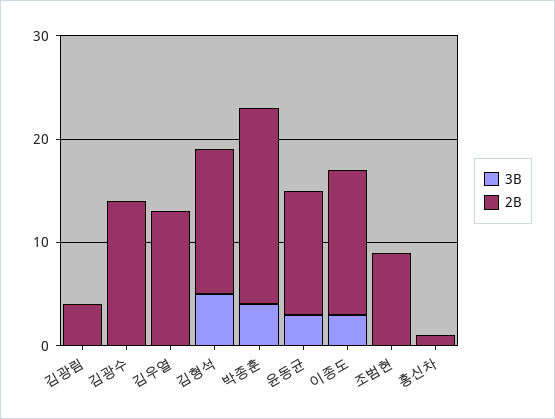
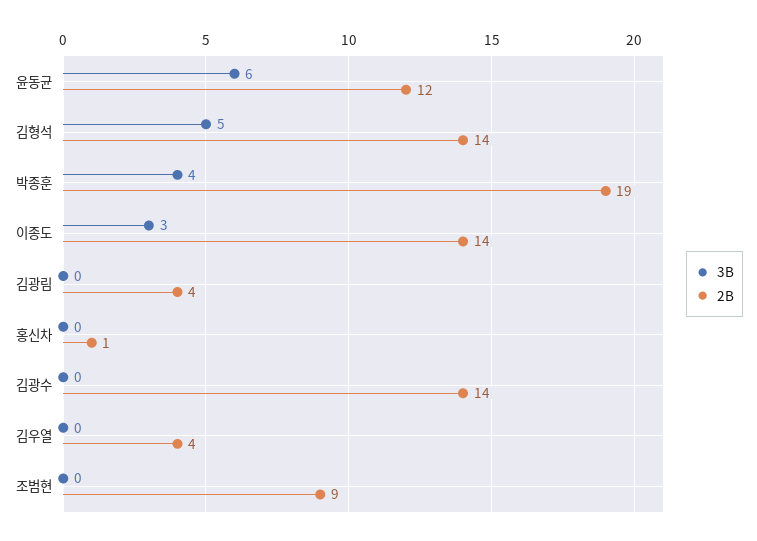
  {
    "3B": {
      "김광림": 0,
      "김광수": 0,
      "김우열": 0,
      "김형석": 5,
      "박종훈": 4,
-     "윤동균": 3,
+     "윤동균": 6,
      "이종도": 3,
      "조범현": 0,
      "홍신차": 0
    },
    "2B": {
      "김광림": 4,
      "김광수": 14,
-     "김우열": 13,
+     "김우열": 4,
      "김형석": 14,
      "박종훈": 19,
      "윤동균": 12,
      "이종도": 14,
      "조범현": 9,
      "홍신차": 1
    }
  }

